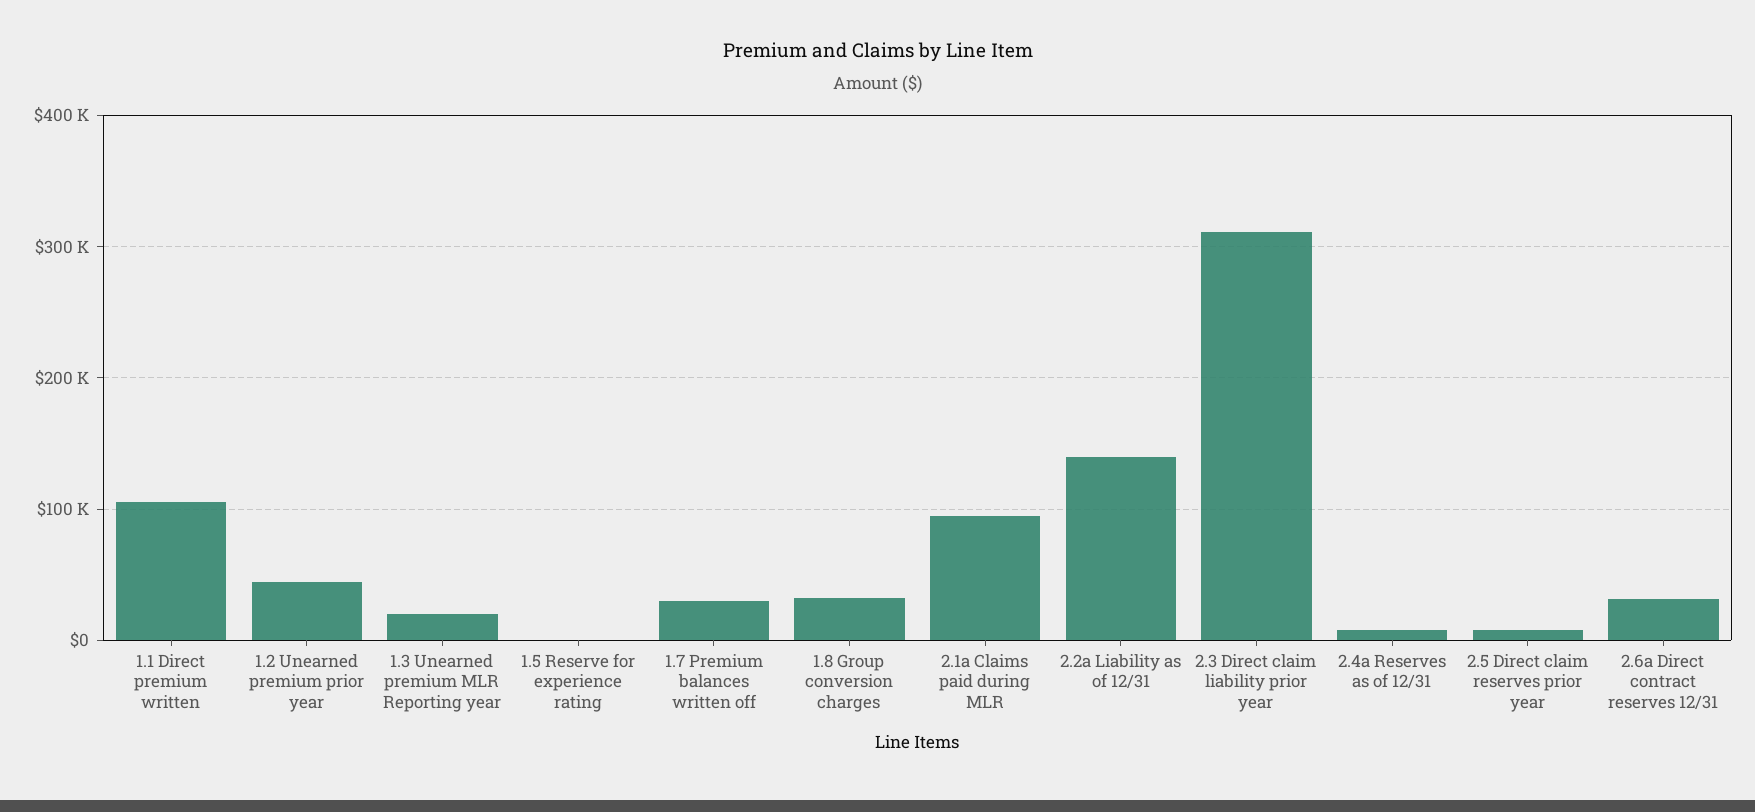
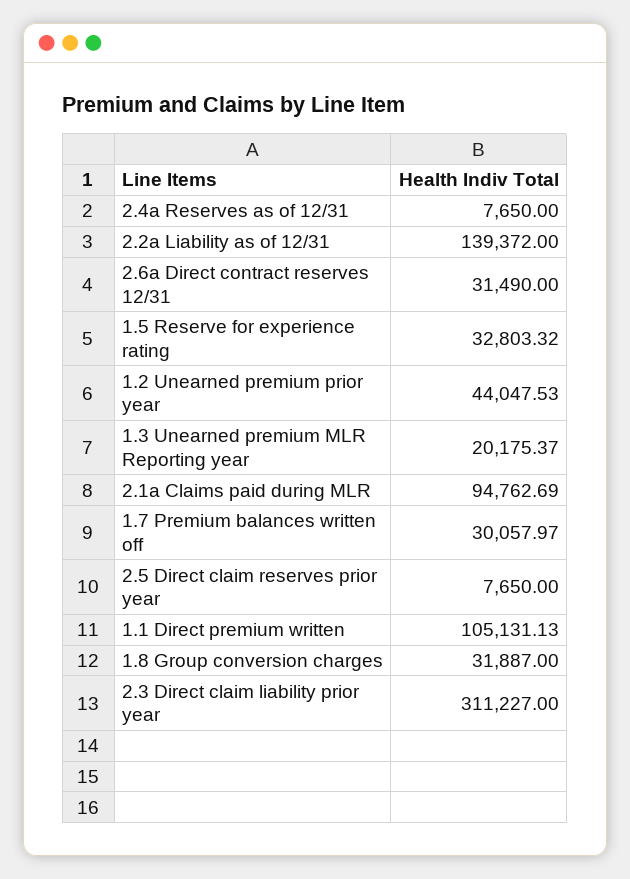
  {
    "1.1 Direct premium written": 105131.13,
    "1.2 Unearned premium prior year": 44047.53,
    "1.3 Unearned premium MLR Reporting year": 20175.37,
-   "1.5 Reserve for experience rating": 0,
+   "1.5 Reserve for experience rating": 32803.32,
    "1.7 Premium balances written off": 30057.97,
    "1.8 Group conversion charges": 31887,
    "2.1a Claims paid during MLR": 94762.69,
    "2.2a Liability as of 12/31": 139372,
    "2.3 Direct claim liability prior year": 311227,
    "2.4a Reserves as of 12/31": 7650,
    "2.5 Direct claim reserves prior year": 7650,
    "2.6a Direct contract reserves 12/31": 31490
  }

